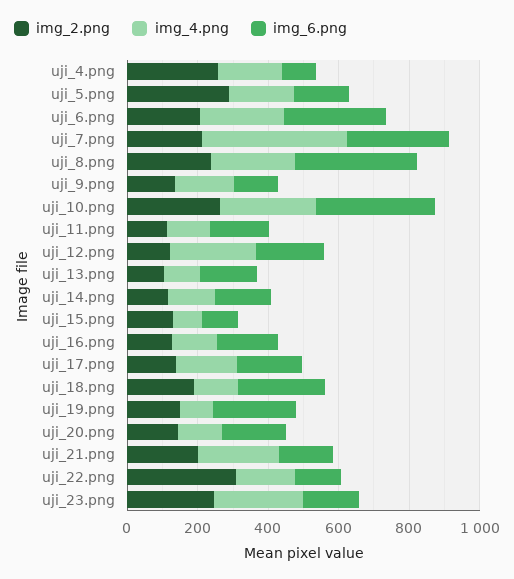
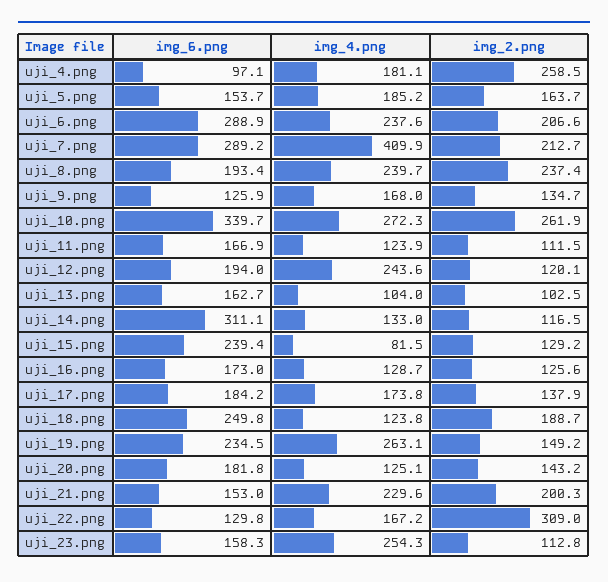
  {
    "img_2.png": {
      "uji_4.png": 258.5,
-     "uji_5.png": 300,
+     "uji_5.png": 163.7,
      "uji_6.png": 206.6,
      "uji_7.png": 212.7,
      "uji_8.png": 237.4,
      "uji_9.png": 134.7,
      "uji_10.png": 261.9,
      "uji_11.png": 111.5,
      "uji_12.png": 120.1,
      "uji_13.png": 102.5,
      "uji_14.png": 116.5,
      "uji_15.png": 129.2,
      "uji_16.png": 125.6,
      "uji_17.png": 137.9,
      "uji_18.png": 188.7,
      "uji_19.png": 149.2,
      "uji_20.png": 143.2,
      "uji_21.png": 200.3,
      "uji_22.png": 309,
-     "uji_23.png": 250
+     "uji_23.png": 112.8
    },
    "img_4.png": {
      "uji_4.png": 181.1,
      "uji_5.png": 185.2,
      "uji_6.png": 237.6,
      "uji_7.png": 409.9,
      "uji_8.png": 239.7,
      "uji_9.png": 168,
      "uji_10.png": 272.3,
      "uji_11.png": 123.9,
      "uji_12.png": 243.6,
      "uji_13.png": 104,
      "uji_14.png": 133,
      "uji_15.png": 81.5,
      "uji_16.png": 128.7,
      "uji_17.png": 173.8,
      "uji_18.png": 123.8,
-     "uji_19.png": 100,
+     "uji_19.png": 263.1,
      "uji_20.png": 125.1,
      "uji_21.png": 229.6,
      "uji_22.png": 167.2,
      "uji_23.png": 254.3
    },
    "img_6.png": {
      "uji_4.png": 97.1,
      "uji_5.png": 153.7,
      "uji_6.png": 288.9,
      "uji_7.png": 289.2,
-     "uji_8.png": 350,
+     "uji_8.png": 193.4,
      "uji_9.png": 125.9,
      "uji_10.png": 339.7,
      "uji_11.png": 166.9,
      "uji_12.png": 194,
      "uji_13.png": 162.7,
-     "uji_14.png": 150,
+     "uji_14.png": 311.1,
-     "uji_15.png": 100,
+     "uji_15.png": 239.4,
      "uji_16.png": 173,
      "uji_17.png": 184.2,
      "uji_18.png": 249.8,
      "uji_19.png": 234.5,
      "uji_20.png": 181.8,
      "uji_21.png": 153,
      "uji_22.png": 129.8,
      "uji_23.png": 158.3
    }
  }

